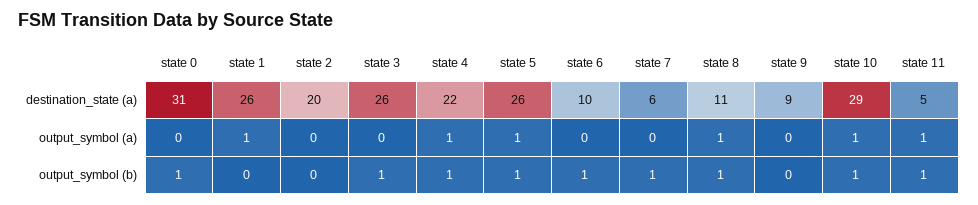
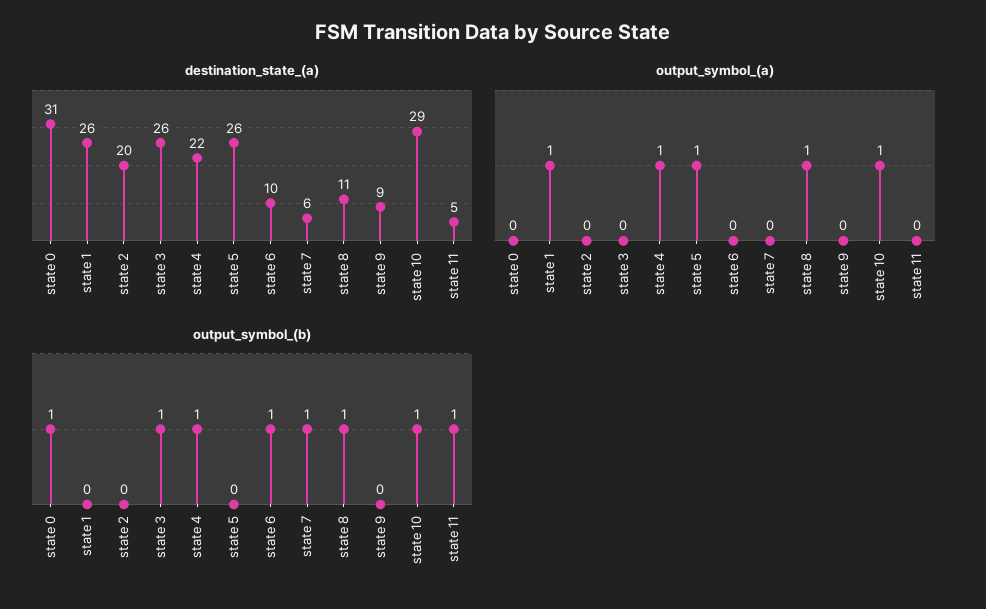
  {
    "destination_state (a)": {
      "state 0": 31,
      "state 1": 26,
      "state 2": 20,
      "state 3": 26,
      "state 4": 22,
      "state 5": 26,
      "state 6": 10,
      "state 7": 6,
      "state 8": 11,
      "state 9": 9,
      "state 10": 29,
      "state 11": 5
    },
    "output_symbol (a)": {
      "state 0": 0,
      "state 1": 1,
      "state 2": 0,
      "state 3": 0,
      "state 4": 1,
      "state 5": 1,
      "state 6": 0,
      "state 7": 0,
      "state 8": 1,
      "state 9": 0,
      "state 10": 1,
-     "state 11": 1
+     "state 11": 0
    },
    "output_symbol (b)": {
      "state 0": 1,
      "state 1": 0,
      "state 2": 0,
      "state 3": 1,
      "state 4": 1,
-     "state 5": 1,
+     "state 5": 0,
      "state 6": 1,
      "state 7": 1,
      "state 8": 1,
      "state 9": 0,
      "state 10": 1,
      "state 11": 1
    }
  }

